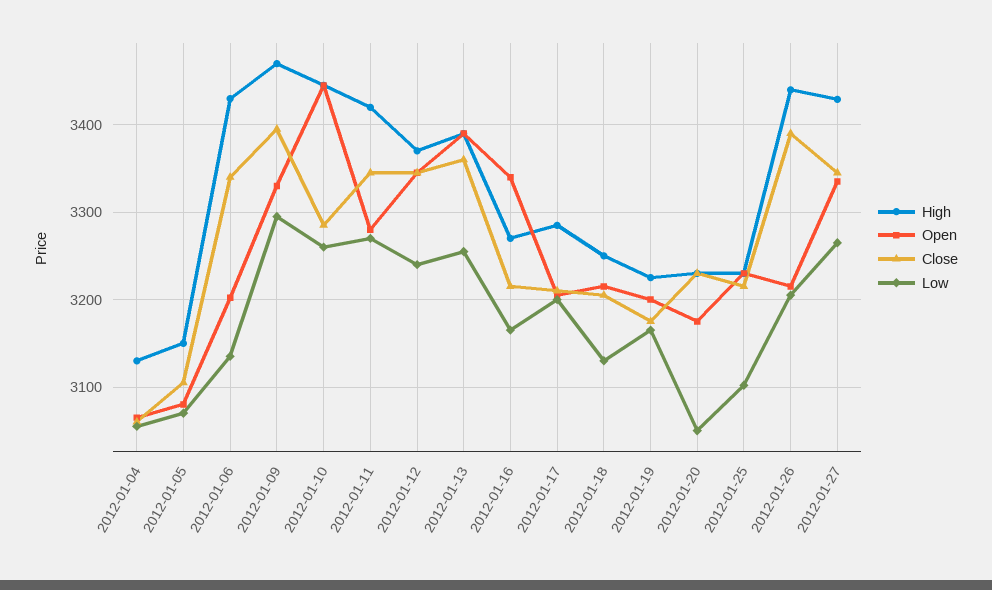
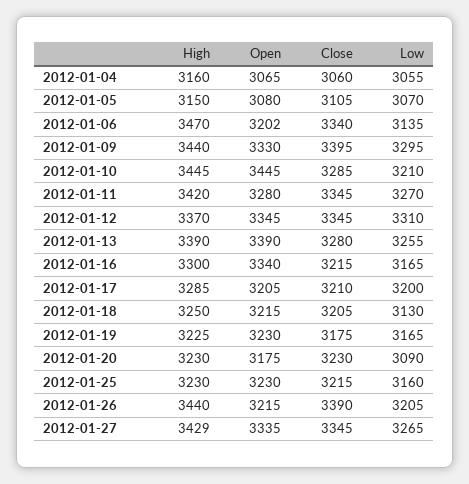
  {
    "High": {
-     "2012-01-04": 3130,
+     "2012-01-04": 3160,
      "2012-01-05": 3150,
-     "2012-01-06": 3430,
+     "2012-01-06": 3470,
-     "2012-01-09": 3470,
+     "2012-01-09": 3440,
      "2012-01-10": 3445,
      "2012-01-11": 3420,
      "2012-01-12": 3370,
      "2012-01-13": 3390,
-     "2012-01-16": 3270,
+     "2012-01-16": 3300,
      "2012-01-17": 3285,
      "2012-01-18": 3250,
      "2012-01-19": 3225,
      "2012-01-20": 3230,
      "2012-01-25": 3230,
      "2012-01-26": 3440,
      "2012-01-27": 3429
    },
    "Open": {
      "2012-01-04": 3065,
      "2012-01-05": 3080,
      "2012-01-06": 3202,
      "2012-01-09": 3330,
      "2012-01-10": 3445,
      "2012-01-11": 3280,
      "2012-01-12": 3345,
      "2012-01-13": 3390,
      "2012-01-16": 3340,
      "2012-01-17": 3205,
      "2012-01-18": 3215,
-     "2012-01-19": 3200,
+     "2012-01-19": 3230,
      "2012-01-20": 3175,
      "2012-01-25": 3230,
      "2012-01-26": 3215,
      "2012-01-27": 3335
    },
    "Close": {
      "2012-01-04": 3060,
      "2012-01-05": 3105,
      "2012-01-06": 3340,
      "2012-01-09": 3395,
      "2012-01-10": 3285,
      "2012-01-11": 3345,
      "2012-01-12": 3345,
-     "2012-01-13": 3360,
+     "2012-01-13": 3280,
      "2012-01-16": 3215,
      "2012-01-17": 3210,
      "2012-01-18": 3205,
      "2012-01-19": 3175,
      "2012-01-20": 3230,
      "2012-01-25": 3215,
      "2012-01-26": 3390,
      "2012-01-27": 3345
    },
    "Low": {
      "2012-01-04": 3055,
      "2012-01-05": 3070,
      "2012-01-06": 3135,
      "2012-01-09": 3295,
-     "2012-01-10": 3260,
+     "2012-01-10": 3210,
      "2012-01-11": 3270,
-     "2012-01-12": 3240,
+     "2012-01-12": 3310,
      "2012-01-13": 3255,
      "2012-01-16": 3165,
      "2012-01-17": 3200,
      "2012-01-18": 3130,
      "2012-01-19": 3165,
-     "2012-01-20": 3050,
+     "2012-01-20": 3090,
-     "2012-01-25": 3100,
+     "2012-01-25": 3160,
      "2012-01-26": 3205,
      "2012-01-27": 3265
    }
  }

